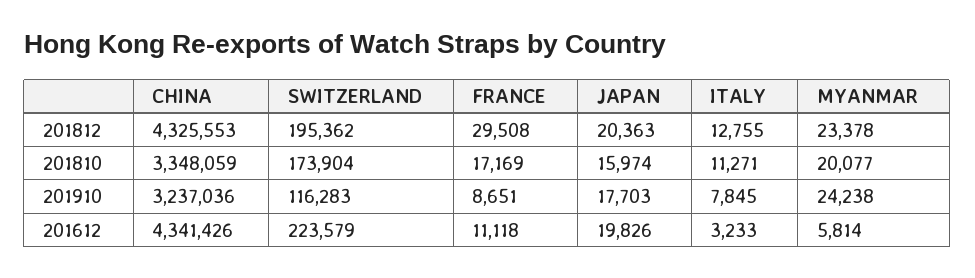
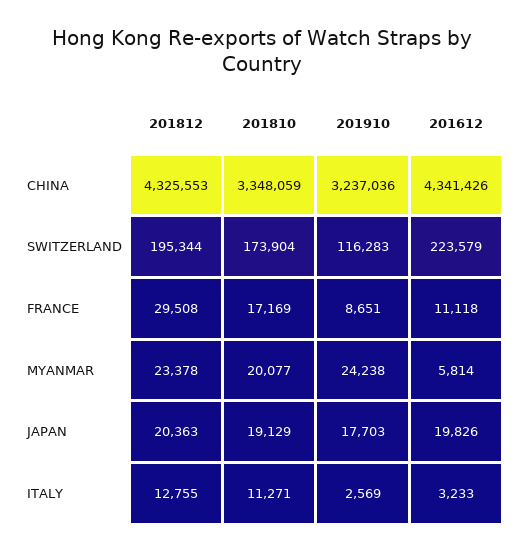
  {
    "CHINA": {
      "201812": 4325553,
      "201810": 3348059,
      "201910": 3237036,
      "201612": 4341426
    },
    "SWITZERLAND": {
-     "201812": 195362,
+     "201812": 195344,
      "201810": 173904,
      "201910": 116283,
      "201612": 223579
    },
    "FRANCE": {
      "201812": 29508,
      "201810": 17169,
      "201910": 8651,
      "201612": 11118
    },
    "JAPAN": {
      "201812": 20363,
-     "201810": 15974,
+     "201810": 19129,
      "201910": 17703,
      "201612": 19826
    },
    "ITALY": {
      "201812": 12755,
      "201810": 11271,
-     "201910": 7845,
+     "201910": 2569,
      "201612": 3233
    },
    "MYANMAR": {
      "201812": 23378,
      "201810": 20077,
      "201910": 24238,
      "201612": 5814
    }
  }

